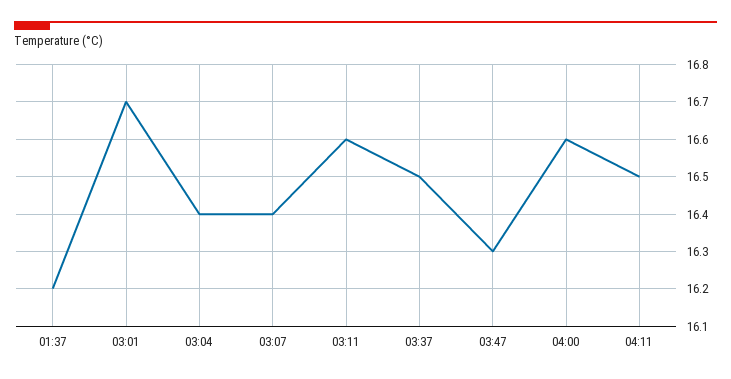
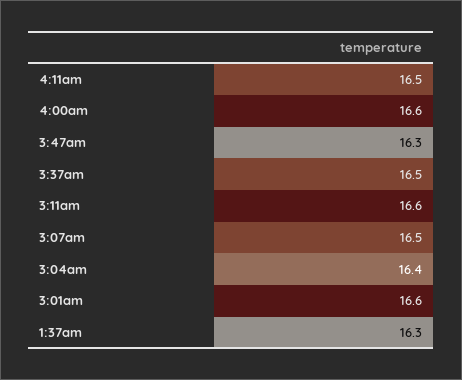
  {
-   "01:37": 16.2,
+   "01:37": 16.3,
-   "03:01": 16.7,
+   "03:01": 16.6,
    "03:04": 16.4,
-   "03:07": 16.4,
+   "03:07": 16.5,
    "03:11": 16.6,
    "03:37": 16.5,
    "03:47": 16.3,
    "04:00": 16.6,
    "04:11": 16.5
  }

